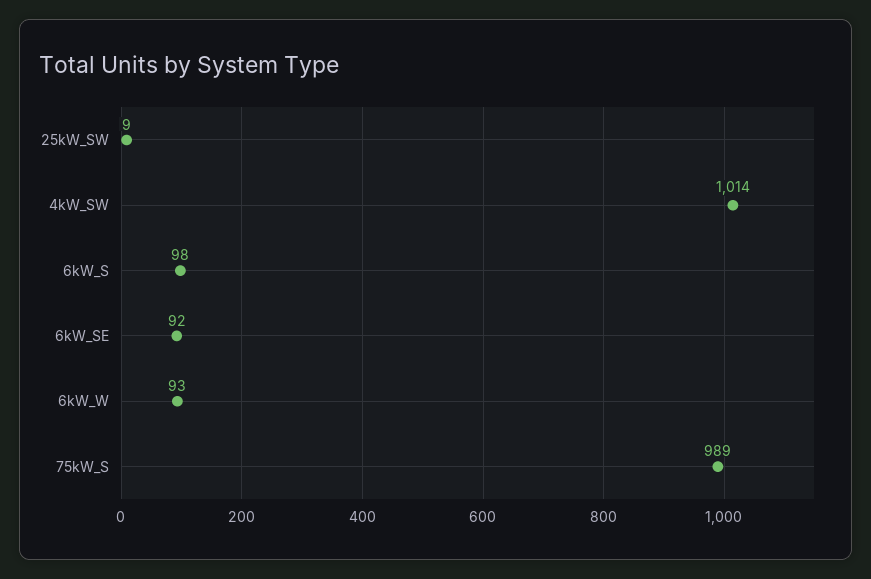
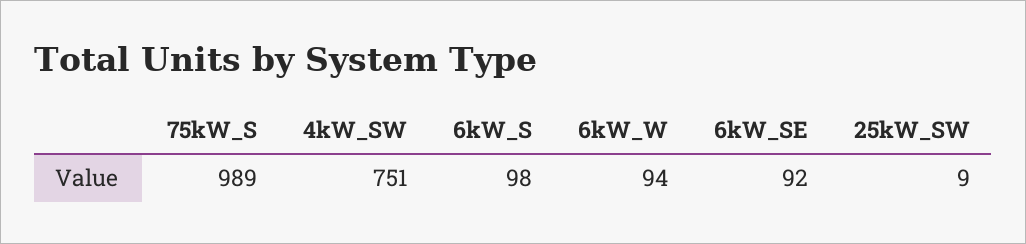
  {
    "25kW_SW": 9,
-   "4kW_SW": 1014,
+   "4kW_SW": 751,
    "6kW_S": 98,
    "6kW_SE": 92,
-   "6kW_W": 93,
+   "6kW_W": 94,
    "75kW_S": 989
  }

